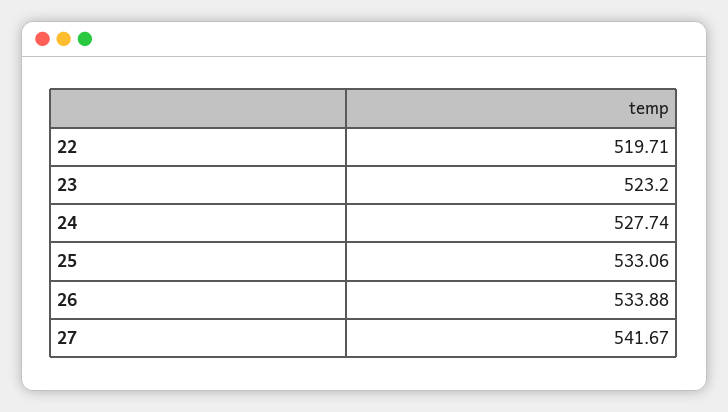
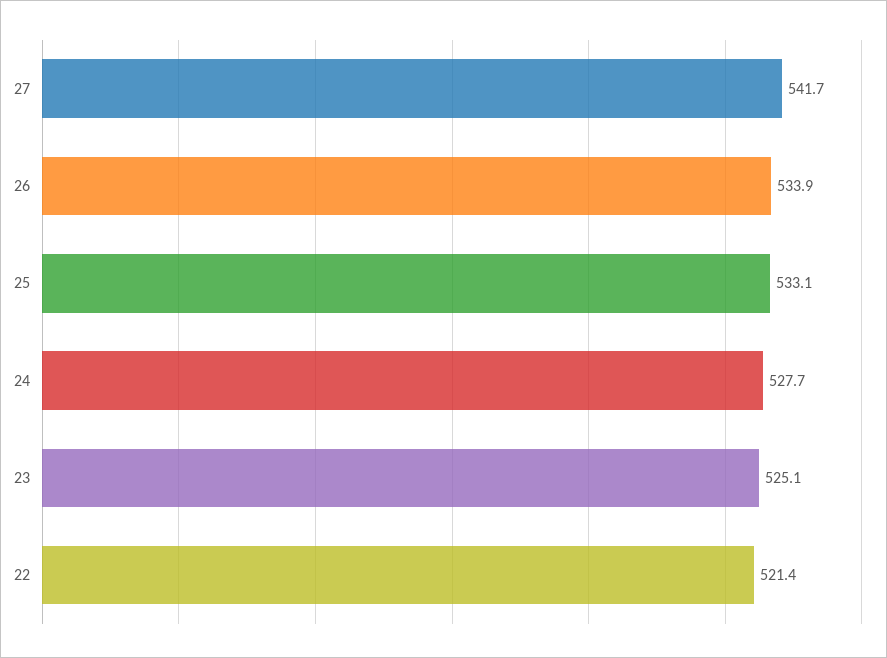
  {
-   "22": 519.71,
+   "22": 521.4,
-   "23": 523.2,
+   "23": 525.1,
    "24": 527.74,
    "25": 533.06,
    "26": 533.88,
    "27": 541.67
  }

